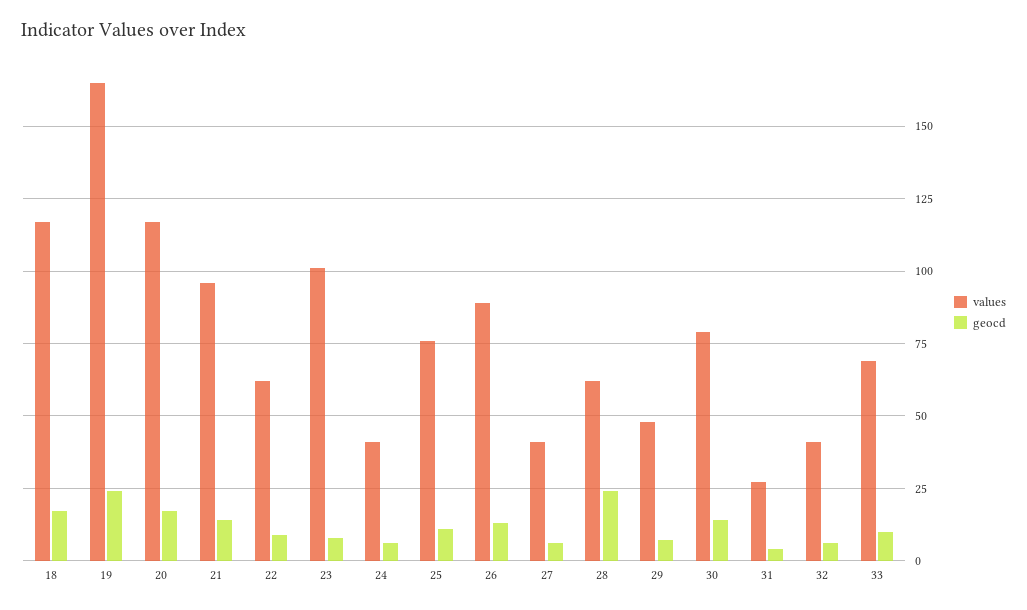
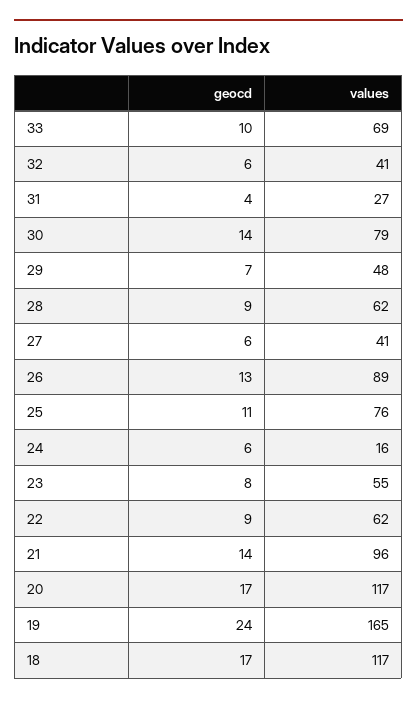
  {
    "values": {
      "18": 117,
      "19": 165,
      "20": 117,
      "21": 96,
      "22": 62,
-     "23": 100,
+     "23": 55,
-     "24": 40,
+     "24": 16,
      "25": 76,
      "26": 89,
      "27": 41,
      "28": 62,
      "29": 48,
      "30": 79,
      "31": 27,
      "32": 41,
      "33": 69
    },
    "geocd": {
      "18": 17,
      "19": 24,
      "20": 17,
      "21": 14,
      "22": 9,
      "23": 8,
      "24": 6,
      "25": 11,
      "26": 13,
      "27": 6,
-     "28": 25,
+     "28": 9,
      "29": 7,
      "30": 14,
      "31": 4,
      "32": 6,
      "33": 10
    }
  }

